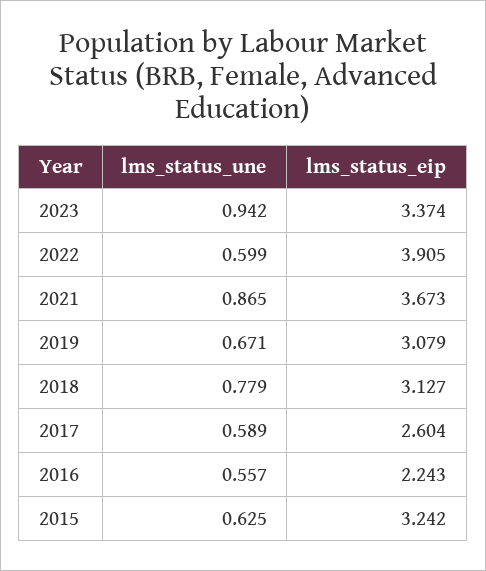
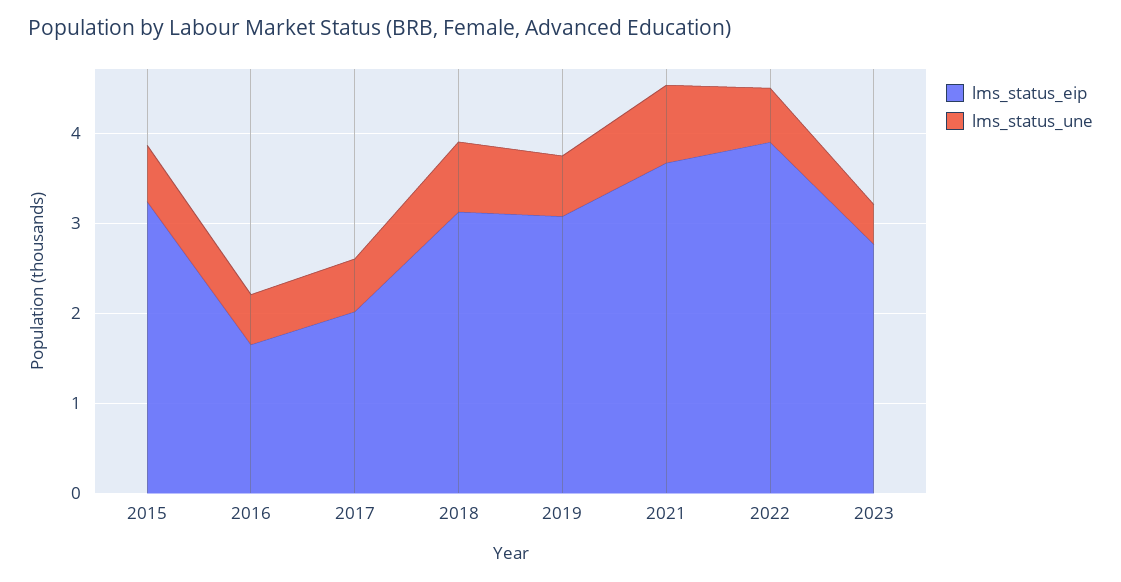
  {
    "lms_status_une": {
-     "2023": 0.942,
+     "2023": 0.4,
      "2022": 0.599,
      "2021": 0.865,
      "2019": 0.671,
      "2018": 0.779,
      "2017": 0.589,
      "2016": 0.557,
      "2015": 0.625
    },
    "lms_status_eip": {
-     "2023": 3.374,
+     "2023": 2.8,
      "2022": 3.905,
      "2021": 3.673,
      "2019": 3.079,
      "2018": 3.127,
-     "2017": 2.604,
+     "2017": 2,
-     "2016": 2.243,
+     "2016": 1.6,
      "2015": 3.242
    }
  }

